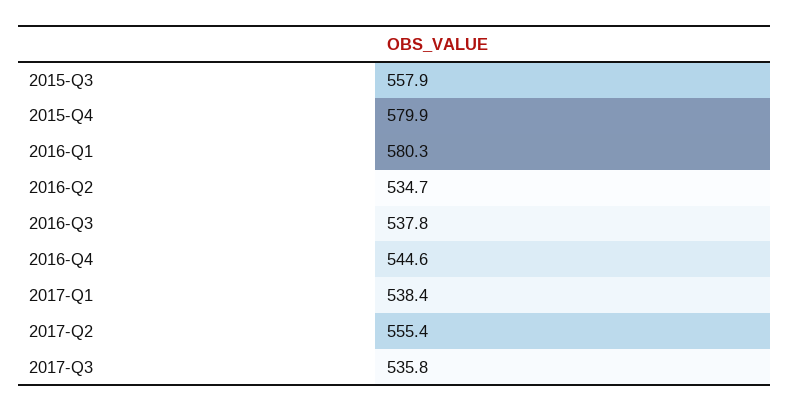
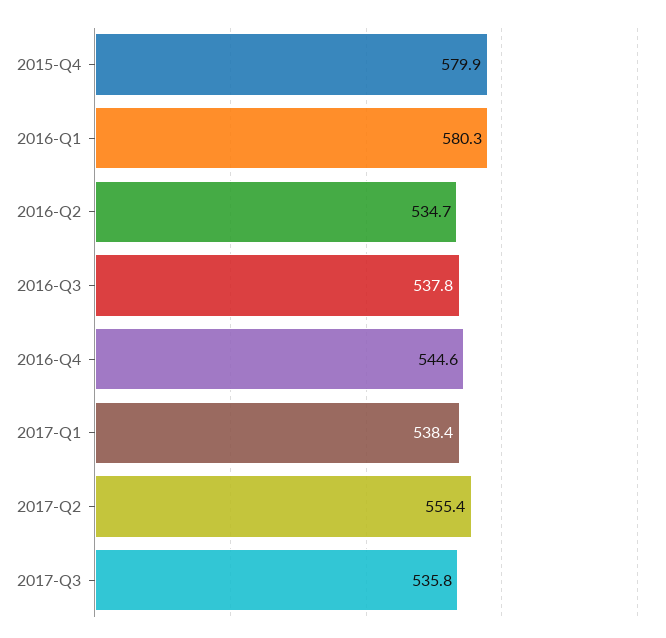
  {
-   "2015-Q3": 557.9,
    "2015-Q4": 579.9,
    "2016-Q1": 580.3,
    "2016-Q2": 534.7,
    "2016-Q3": 537.8,
    "2016-Q4": 544.6,
    "2017-Q1": 538.4,
    "2017-Q2": 555.4,
    "2017-Q3": 535.8
  }

